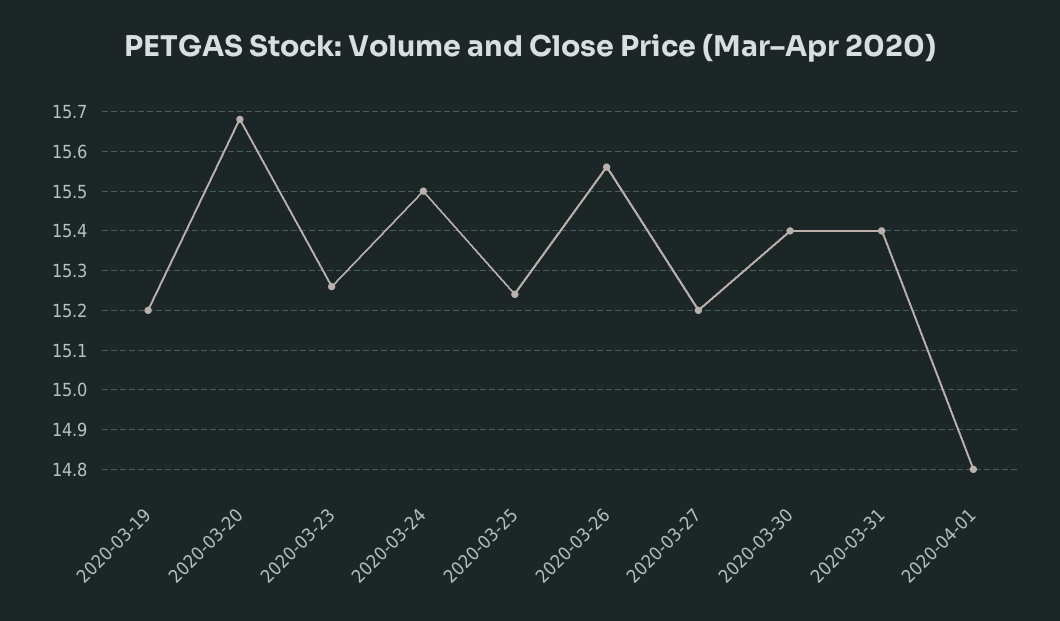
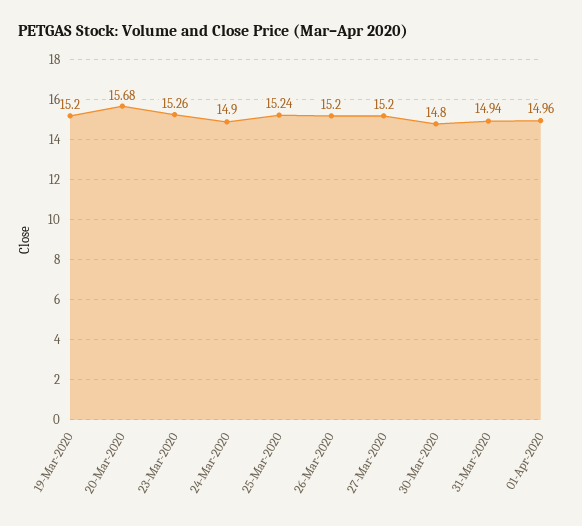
  {
    "2020-03-19": 15.2,
    "2020-03-20": 15.68,
    "2020-03-23": 15.26,
-   "2020-03-24": 15.5,
+   "2020-03-24": 14.9,
    "2020-03-25": 15.24,
-   "2020-03-26": 15.55,
+   "2020-03-26": 15.2,
    "2020-03-27": 15.2,
-   "2020-03-30": 15.4,
+   "2020-03-30": 14.8,
-   "2020-03-31": 15.4,
+   "2020-03-31": 14.94,
-   "2020-04-01": 14.8
+   "2020-04-01": 14.96
  }

